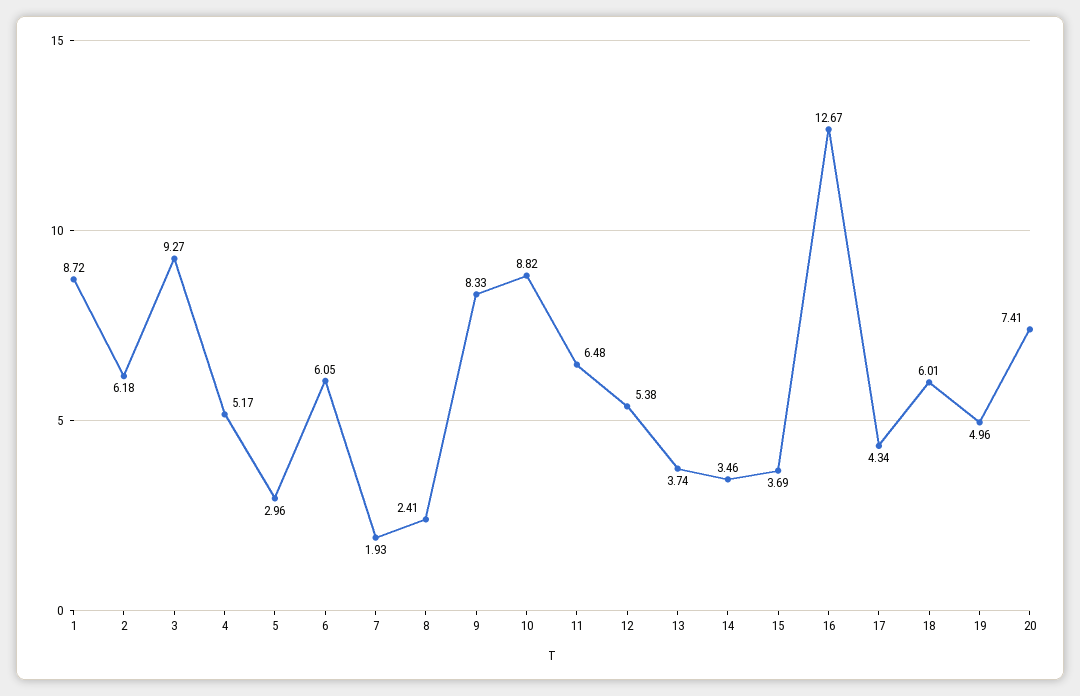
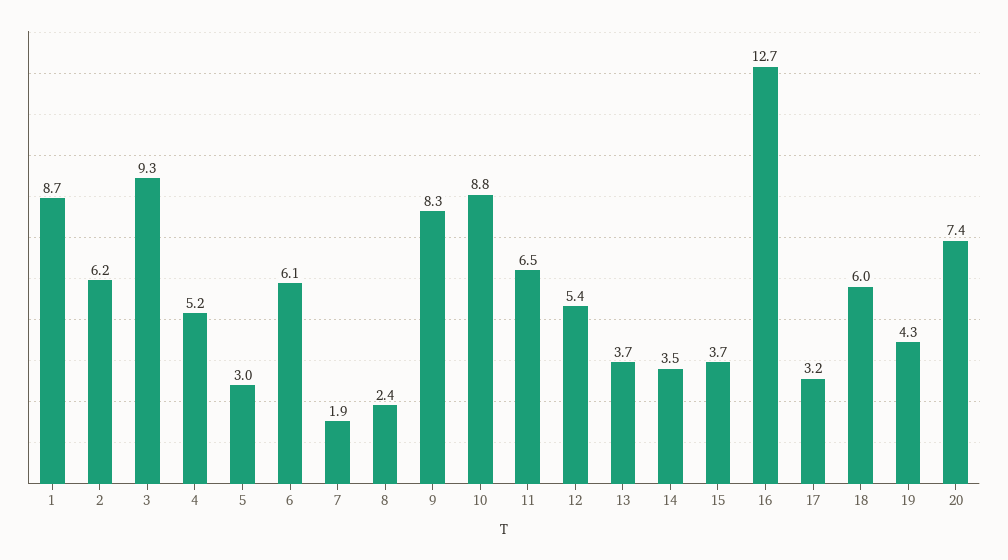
  {
    "1": 8.72,
    "2": 6.18,
    "3": 9.27,
    "4": 5.17,
    "5": 2.96,
    "6": 6.05,
    "7": 1.93,
    "8": 2.41,
    "9": 8.33,
    "10": 8.82,
    "11": 6.48,
    "12": 5.38,
    "13": 3.74,
    "14": 3.46,
    "15": 3.69,
    "16": 12.67,
-   "17": 4.34,
+   "17": 3.2,
    "18": 6.01,
-   "19": 4.96,
+   "19": 4.3,
    "20": 7.41
  }

